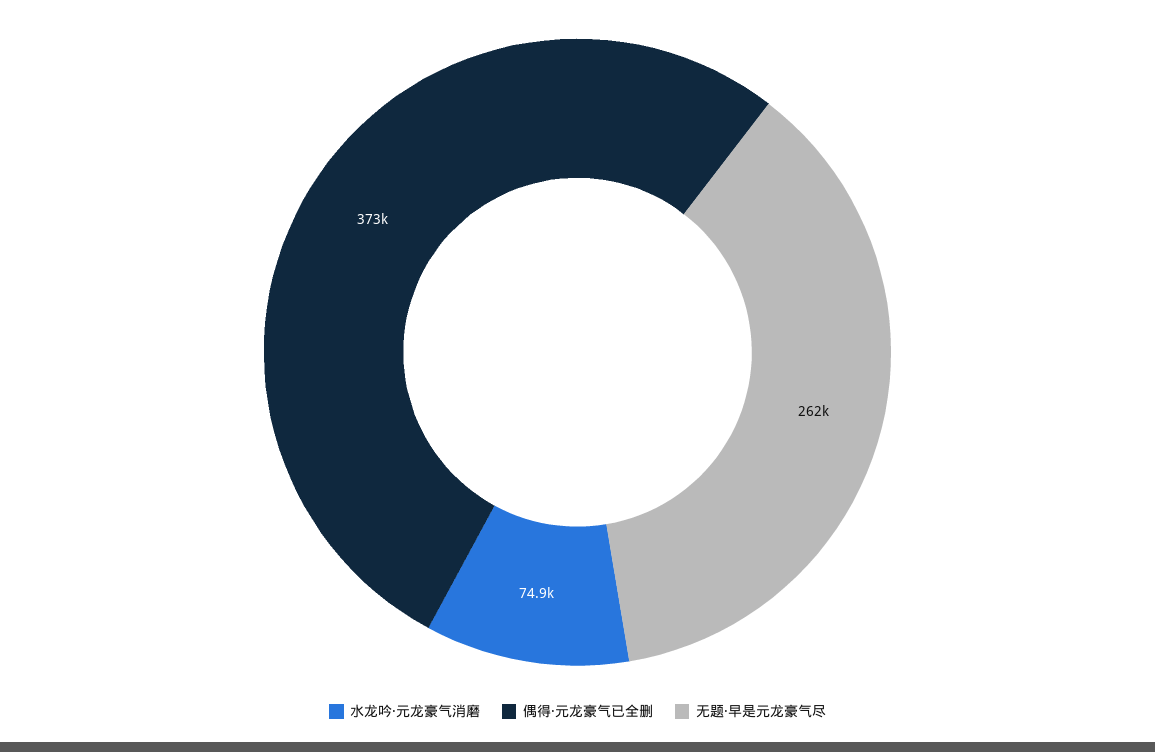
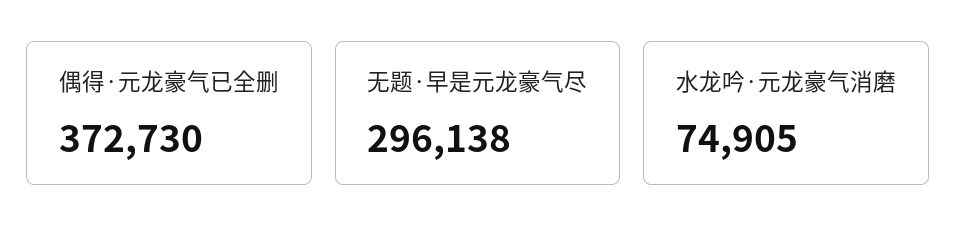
  {
    "水龙吟·元龙豪气消磨": 74905,
    "偶得·元龙豪气已全删": 372730,
-   "无题·早是元龙豪气尽": 262000
+   "无题·早是元龙豪气尽": 296138
  }

